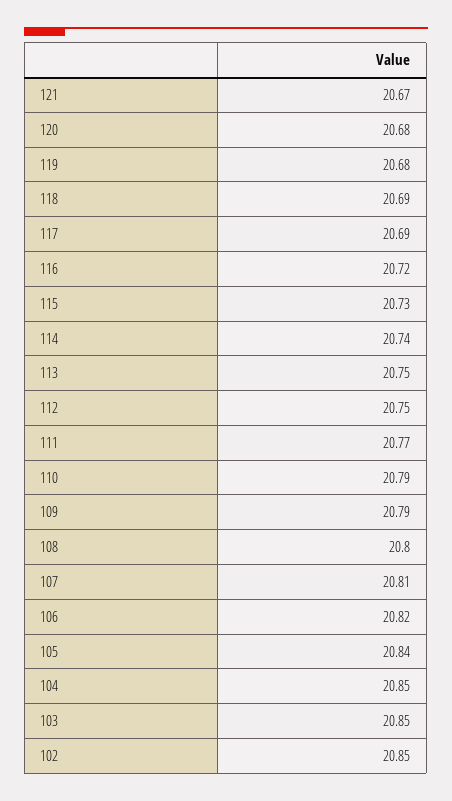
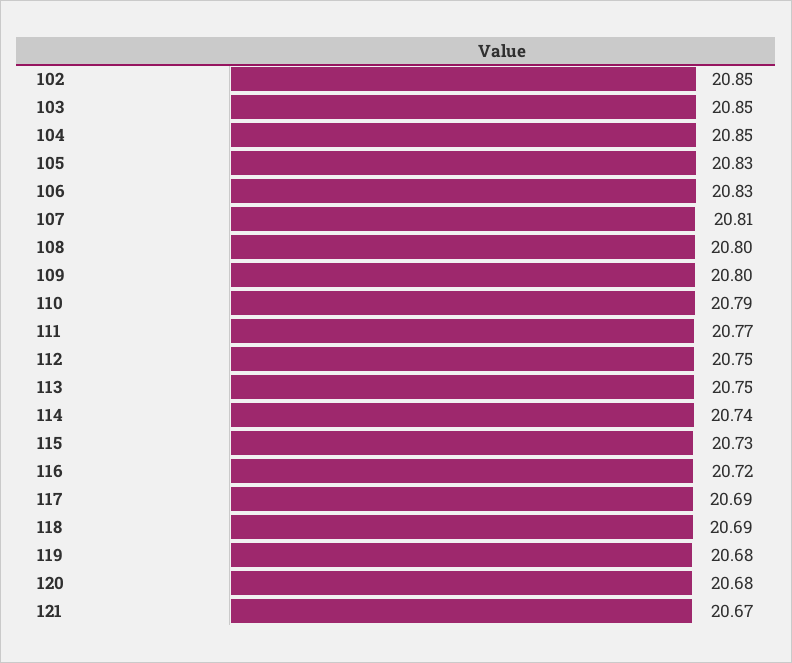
  {
    "121": 20.67,
    "120": 20.68,
    "119": 20.68,
    "118": 20.69,
    "117": 20.69,
    "116": 20.72,
    "115": 20.73,
    "114": 20.74,
    "113": 20.75,
    "112": 20.75,
    "111": 20.77,
    "110": 20.79,
-   "109": 20.79,
+   "109": 20.8,
    "108": 20.8,
    "107": 20.81,
-   "106": 20.82,
+   "106": 20.83,
-   "105": 20.84,
+   "105": 20.83,
    "104": 20.85,
    "103": 20.85,
    "102": 20.85
  }

